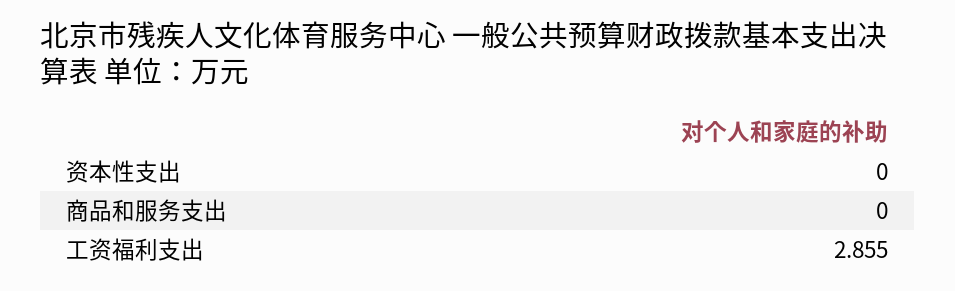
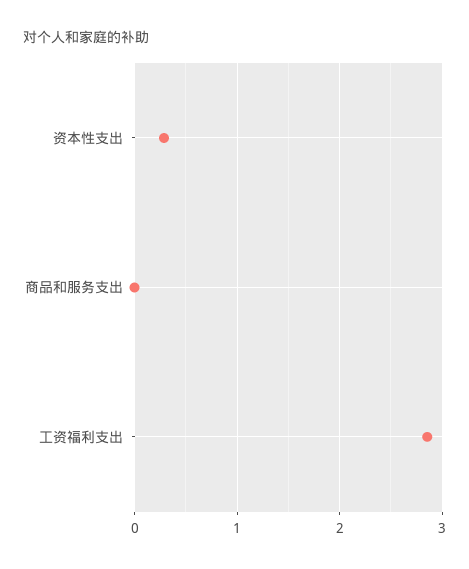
  {
-   "资本性支出": 0,
+   "资本性支出": 0.3,
    "商品和服务支出": 0,
    "工资福利支出": 2.855
  }

